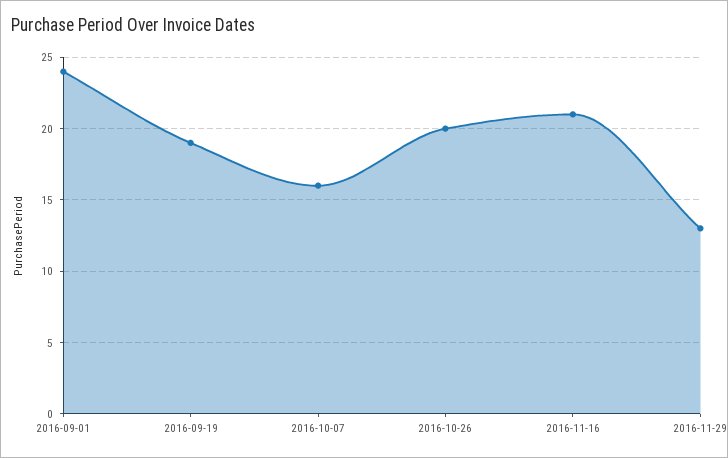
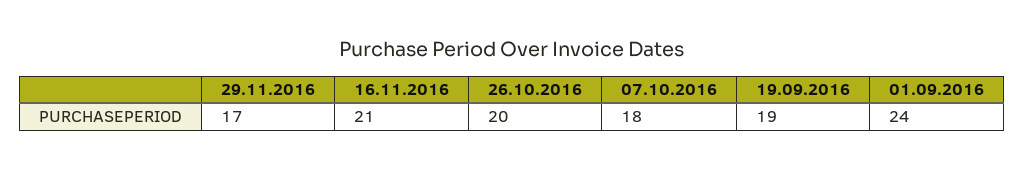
  {
    "2016-09-01": 24,
    "2016-09-19": 19,
-   "2016-10-07": 16,
+   "2016-10-07": 18,
    "2016-10-26": 20,
    "2016-11-16": 21,
-   "2016-11-29": 13
+   "2016-11-29": 17
  }

